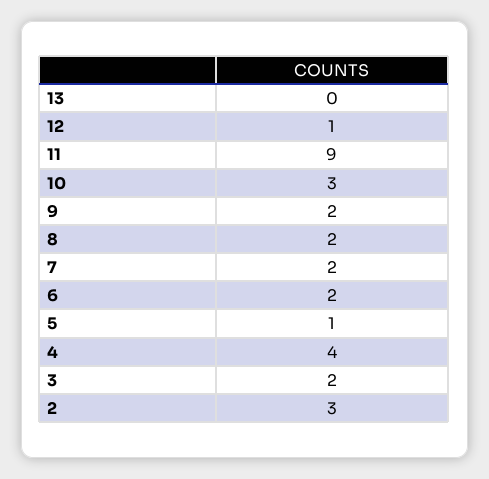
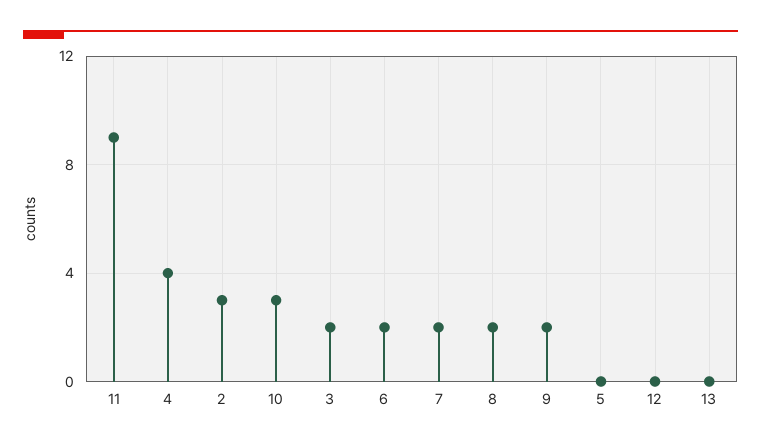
  {
    "13": 0,
-   "12": 1,
+   "12": 0,
    "11": 9,
    "10": 3,
    "9": 2,
    "8": 2,
    "7": 2,
    "6": 2,
-   "5": 1,
+   "5": 0,
    "4": 4,
    "3": 2,
    "2": 3
  }

